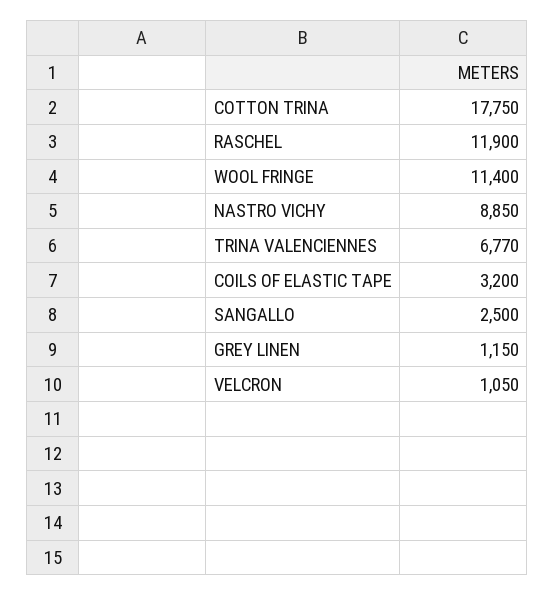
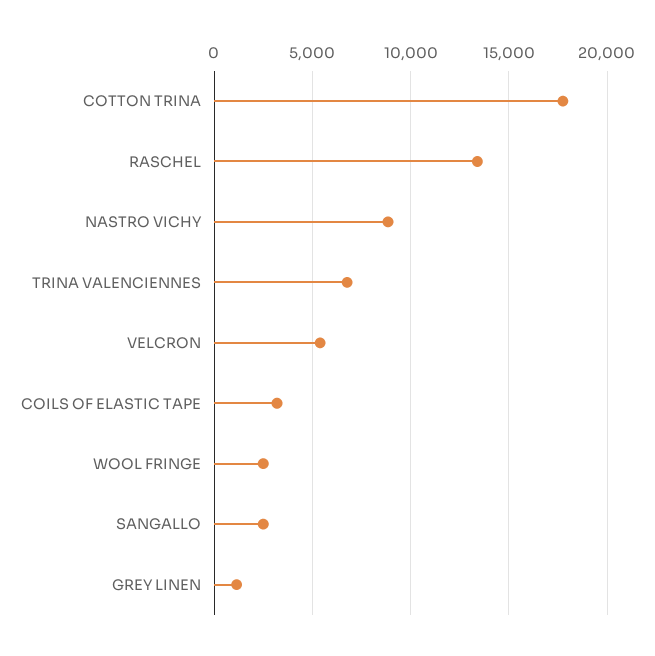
  {
    "COTTON TRINA": 17750,
-   "RASCHEL": 11900,
+   "RASCHEL": 13500,
-   "WOOL FRINGE": 11400,
+   "WOOL FRINGE": 2500,
    "NASTRO VICHY": 8850,
    "TRINA VALENCIENNES": 6770,
    "COILS OF ELASTIC TAPE": 3200,
    "SANGALLO": 2500,
    "GREY LINEN": 1150,
-   "VELCRON": 1050
+   "VELCRON": 5500
  }

